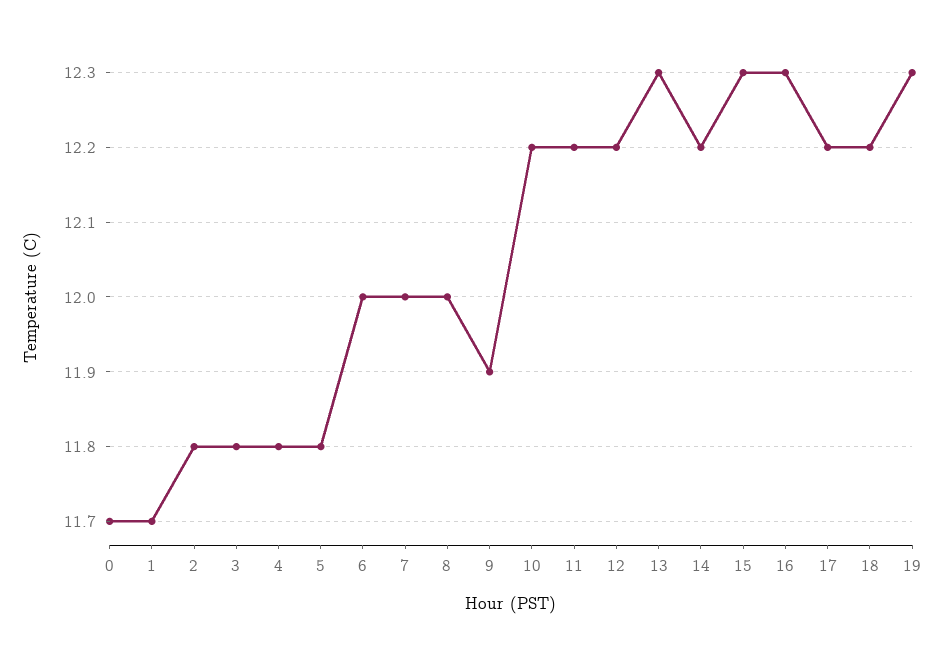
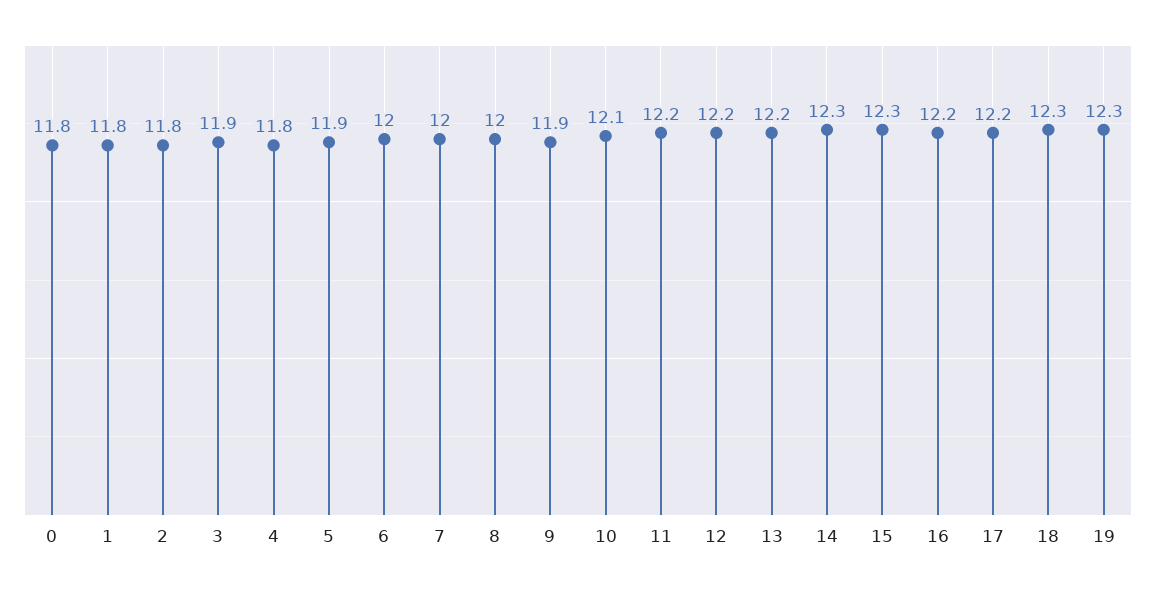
  {
-   "0": 11.7,
+   "0": 11.8,
-   "1": 11.7,
+   "1": 11.8,
    "2": 11.8,
-   "3": 11.8,
+   "3": 11.9,
    "4": 11.8,
-   "5": 11.8,
+   "5": 11.9,
    "6": 12,
    "7": 12,
    "8": 12,
    "9": 11.9,
-   "10": 12.2,
+   "10": 12.1,
    "11": 12.2,
    "12": 12.2,
-   "13": 12.3,
+   "13": 12.2,
-   "14": 12.2,
+   "14": 12.3,
    "15": 12.3,
-   "16": 12.3,
+   "16": 12.2,
    "17": 12.2,
-   "18": 12.2,
+   "18": 12.3,
    "19": 12.3
  }

